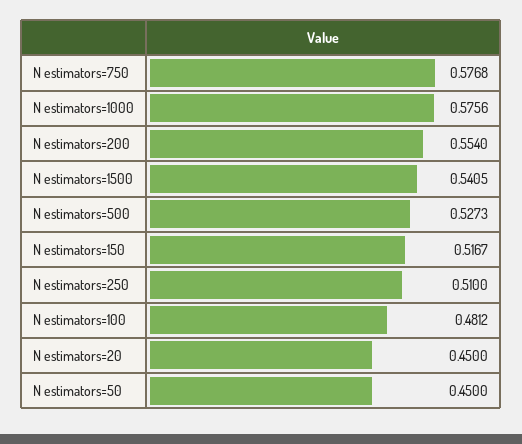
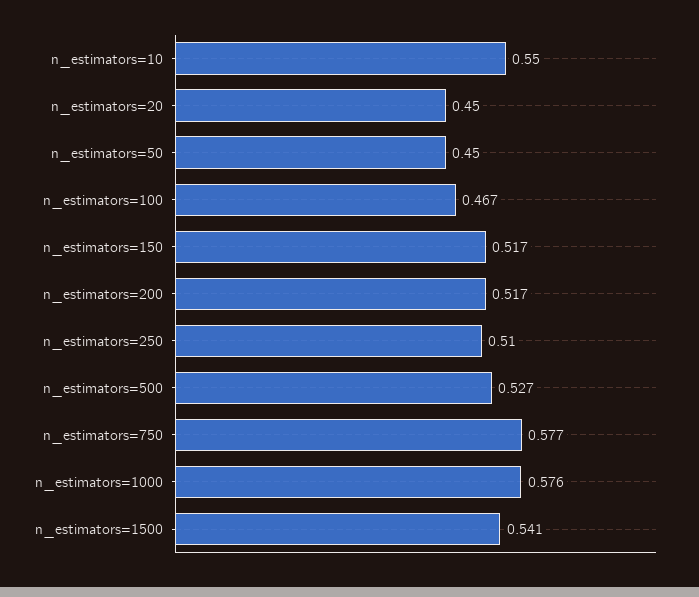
  {
    "N estimators=750": 0.5768,
    "N estimators=1000": 0.5756,
-   "N estimators=200": 0.554,
+   "N estimators=200": 0.517,
    "N estimators=1500": 0.5405,
    "N estimators=500": 0.5273,
    "N estimators=150": 0.5167,
    "N estimators=250": 0.51,
-   "N estimators=100": 0.4812,
+   "N estimators=100": 0.467,
    "N estimators=20": 0.45,
-   "N estimators=50": 0.45
+   "N estimators=50": 0.45,
+   "n_estimators=10": 0.55
  }

